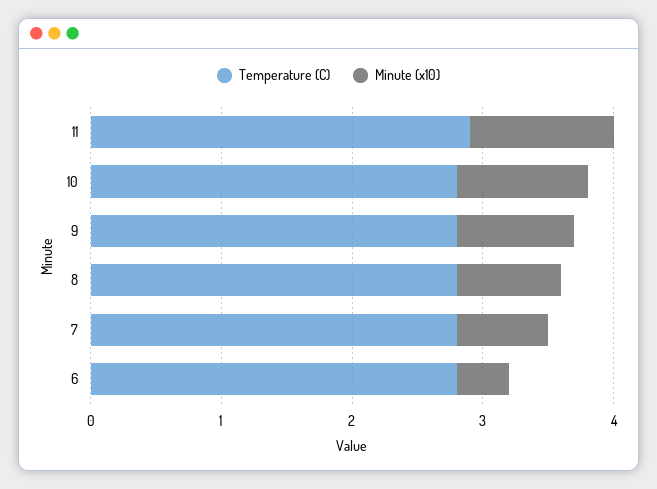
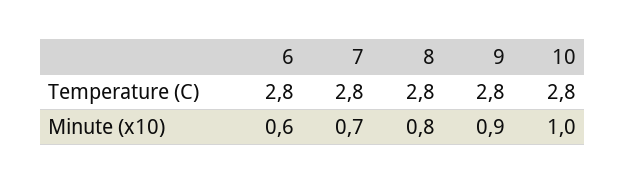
  {
    "Temperature (C)": {
-     "11": 2.9,
      "10": 2.8,
      "9": 2.8,
      "8": 2.8,
      "7": 2.8,
      "6": 2.8
    },
    "Minute (x10)": {
-     "11": 1.1,
      "10": 1,
      "9": 0.9,
      "8": 0.8,
      "7": 0.7,
-     "6": 0.4
+     "6": 0.6
    }
  }

